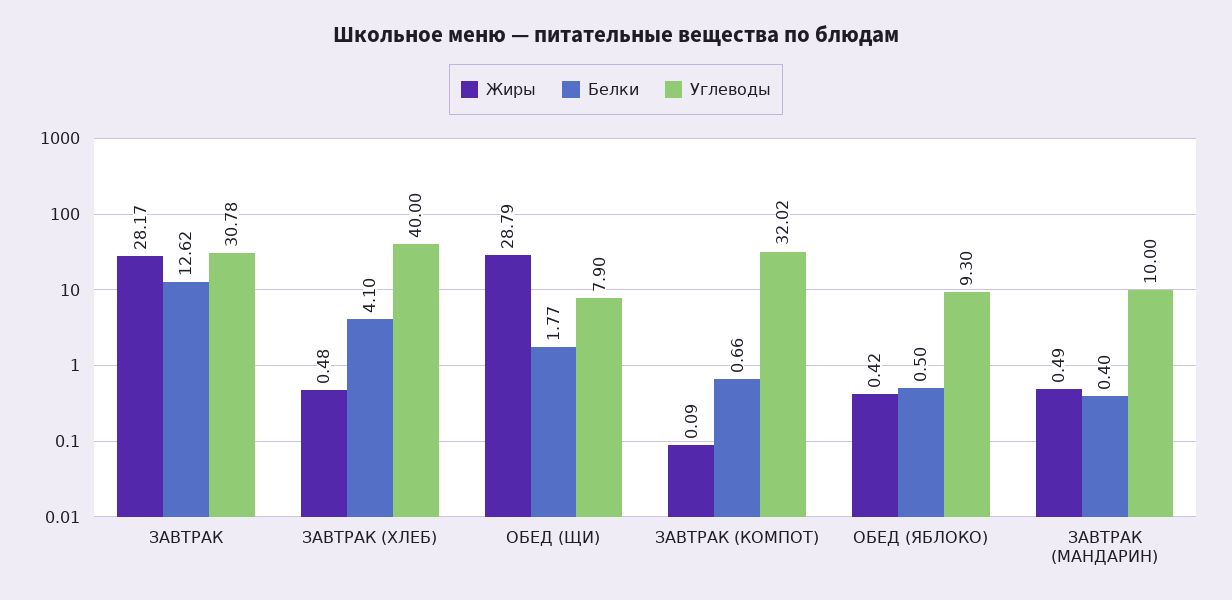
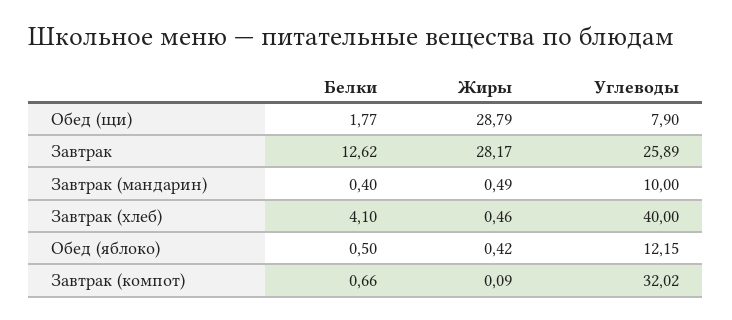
  {
    "Жиры": {
      "ЗАВТРАК": 28.17,
-     "ЗАВТРАК (ХЛЕБ)": 0.48,
+     "ЗАВТРАК (ХЛЕБ)": 0.46,
      "ОБЕД (ЩИ)": 28.79,
      "ЗАВТРАК (КОМПОТ)": 0.09,
      "ОБЕД (ЯБЛОКО)": 0.42,
      "ЗАВТРАК (МАНДАРИН)": 0.49
    },
    "Белки": {
      "ЗАВТРАК": 12.62,
      "ЗАВТРАК (ХЛЕБ)": 4.1,
      "ОБЕД (ЩИ)": 1.77,
      "ЗАВТРАК (КОМПОТ)": 0.66,
      "ОБЕД (ЯБЛОКО)": 0.5,
      "ЗАВТРАК (МАНДАРИН)": 0.4
    },
    "Углеводы": {
-     "ЗАВТРАК": 30.78,
+     "ЗАВТРАК": 25.89,
      "ЗАВТРАК (ХЛЕБ)": 40,
      "ОБЕД (ЩИ)": 7.9,
      "ЗАВТРАК (КОМПОТ)": 32.02,
-     "ОБЕД (ЯБЛОКО)": 9.3,
+     "ОБЕД (ЯБЛОКО)": 12.15,
      "ЗАВТРАК (МАНДАРИН)": 10
    }
  }

